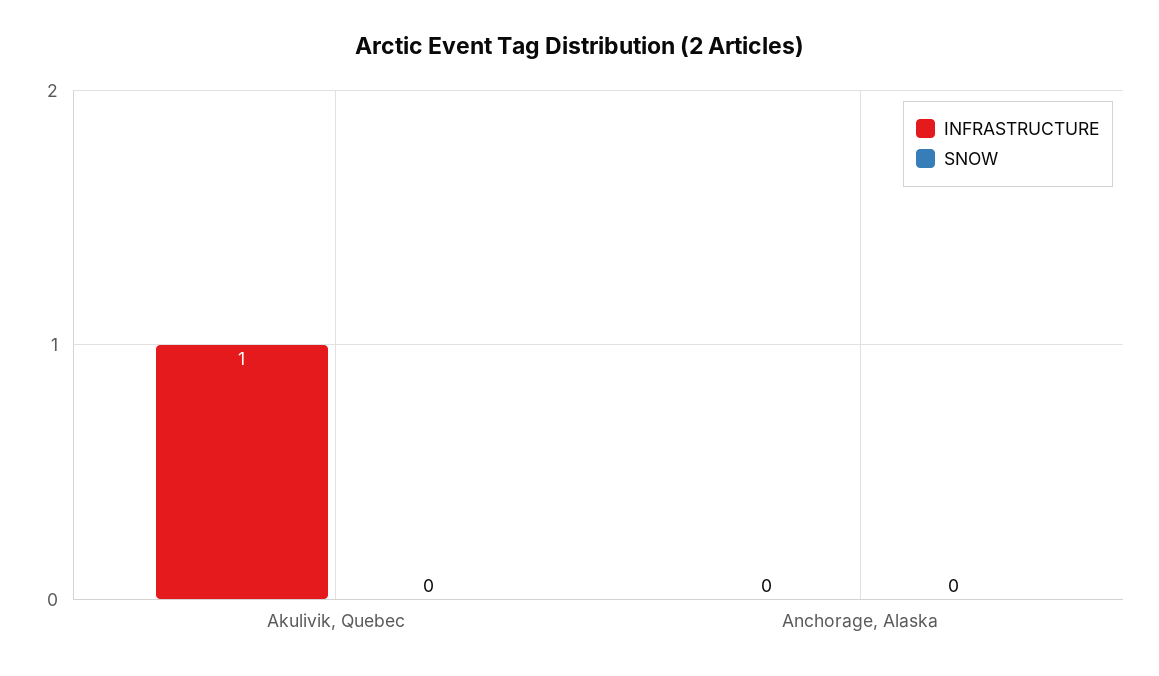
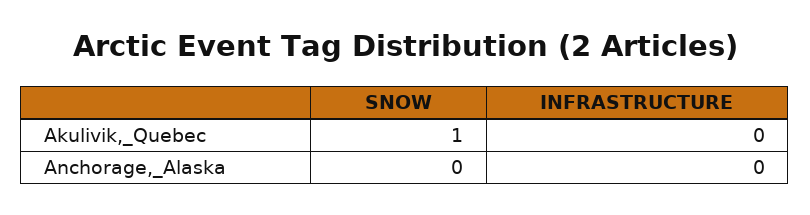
  {
    "INFRASTRUCTURE": {
-     "Akulivik, Quebec": 1,
+     "Akulivik, Quebec": 0,
      "Anchorage, Alaska": 0
    },
    "SNOW": {
-     "Akulivik, Quebec": 0,
+     "Akulivik, Quebec": 1,
      "Anchorage, Alaska": 0
    }
  }

